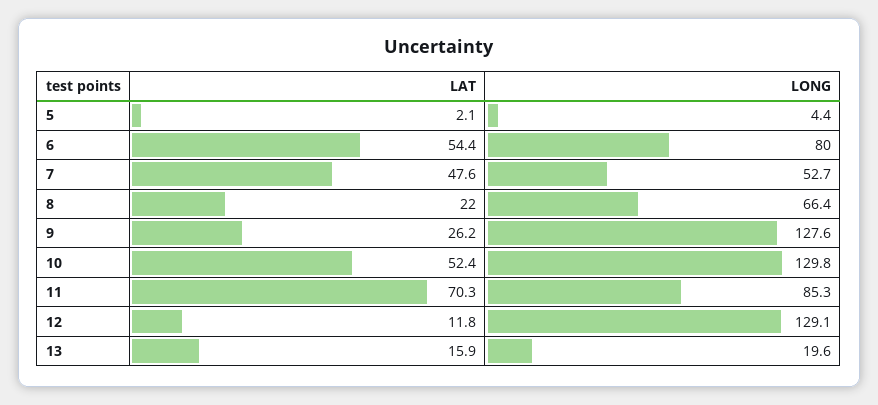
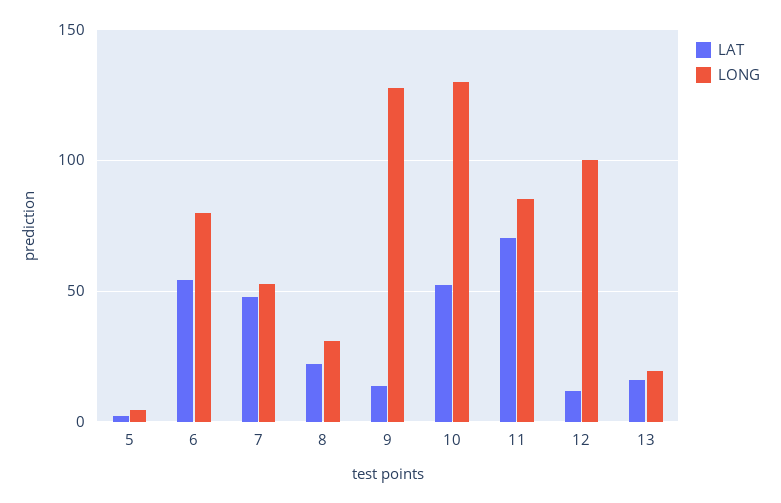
  {
    "LAT": {
      "5": 2.1,
      "6": 54.4,
      "7": 47.6,
      "8": 22,
-     "9": 26.2,
+     "9": 15,
      "10": 52.4,
      "11": 70.3,
      "12": 11.8,
      "13": 15.9
    },
    "LONG": {
      "5": 4.4,
      "6": 80,
      "7": 52.7,
-     "8": 66.4,
+     "8": 30,
      "9": 127.6,
      "10": 129.8,
      "11": 85.3,
-     "12": 129.1,
+     "12": 100,
      "13": 19.6
    }
  }

